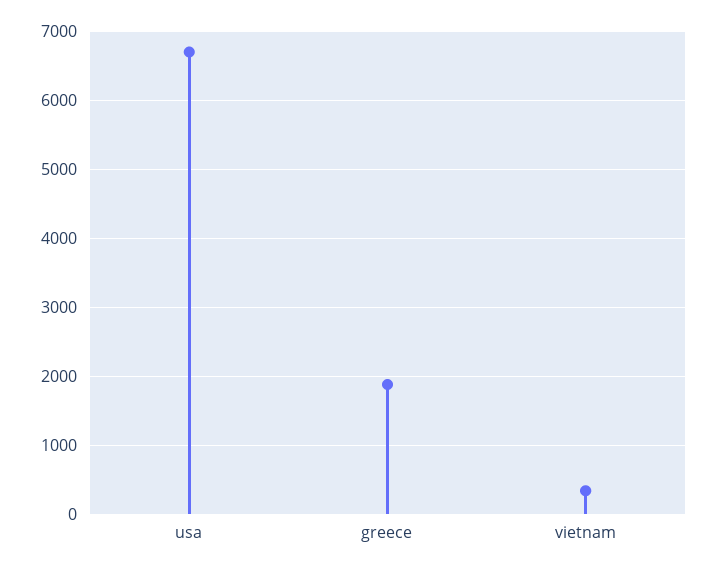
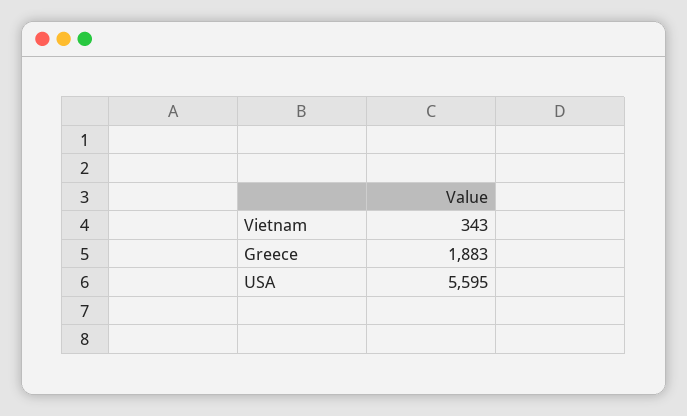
  {
-   "usa": 6700,
+   "usa": 5595,
    "greece": 1883,
    "vietnam": 343
  }

